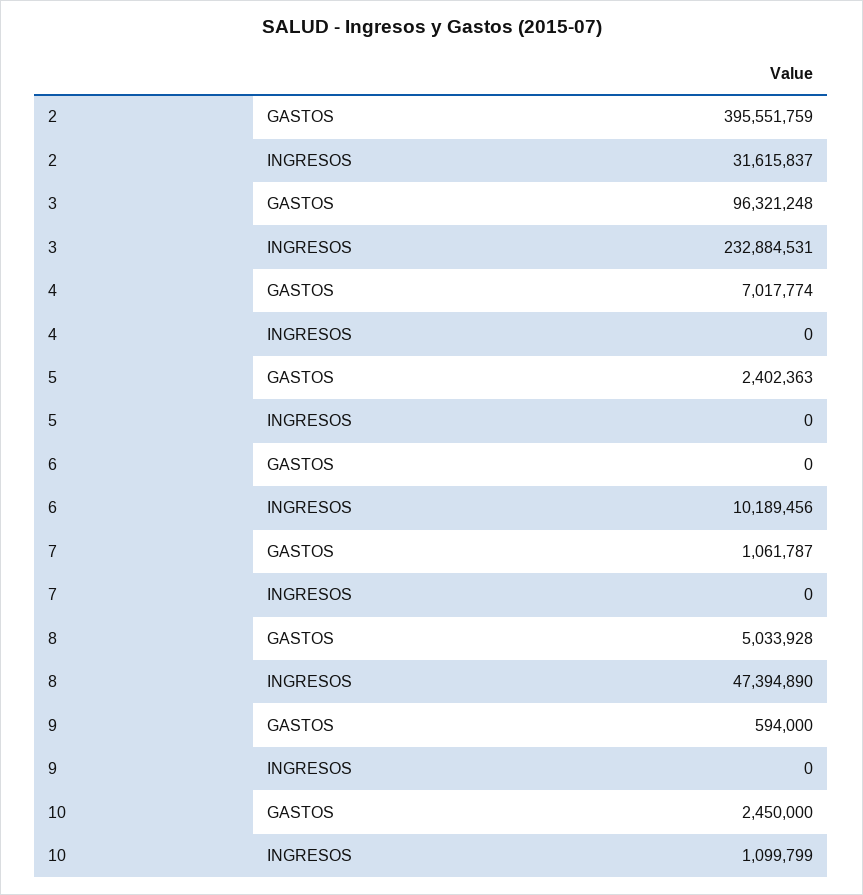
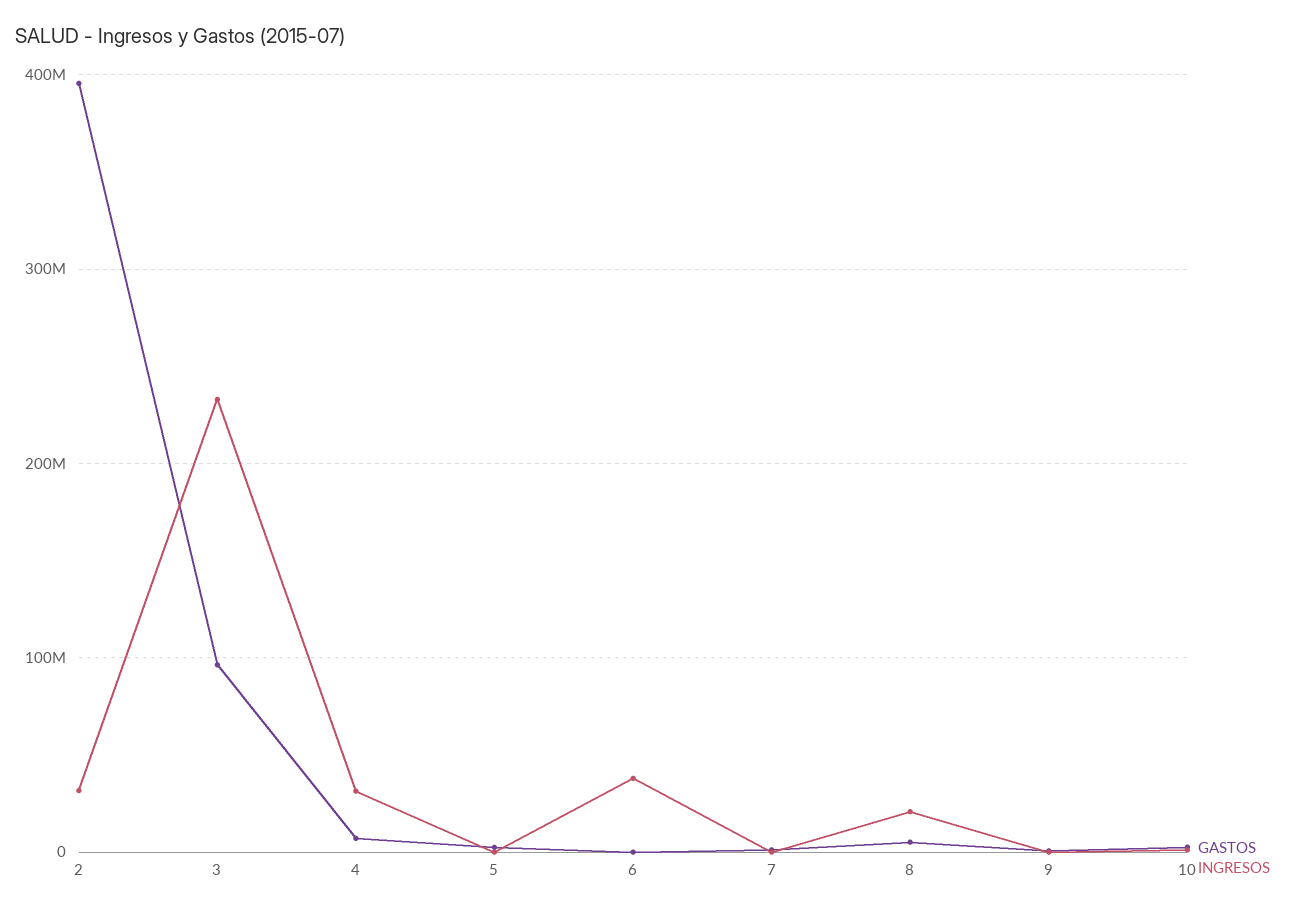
  {
    "GASTOS": {
      "2": 395551759,
      "3": 96321248,
      "4": 7017774,
      "5": 2402363,
      "6": 0,
      "7": 1061787,
      "8": 5033928,
      "9": 594000,
      "10": 2450000
    },
    "INGRESOS": {
      "2": 31615837,
      "3": 232884531,
-     "4": 0,
+     "4": 30000000,
      "5": 0,
-     "6": 10189456,
+     "6": 40000000,
      "7": 0,
-     "8": 47394890,
+     "8": 20000000,
      "9": 0,
      "10": 1099799
    }
  }

